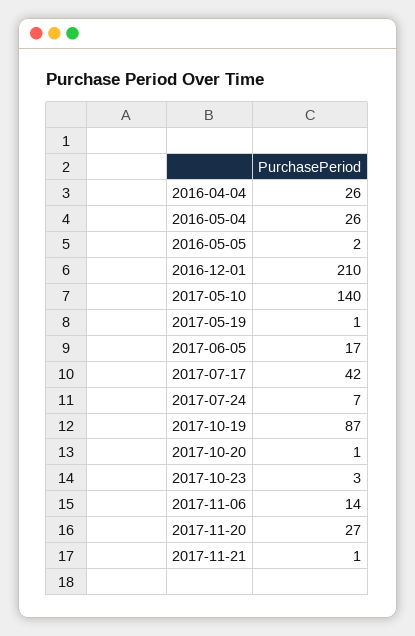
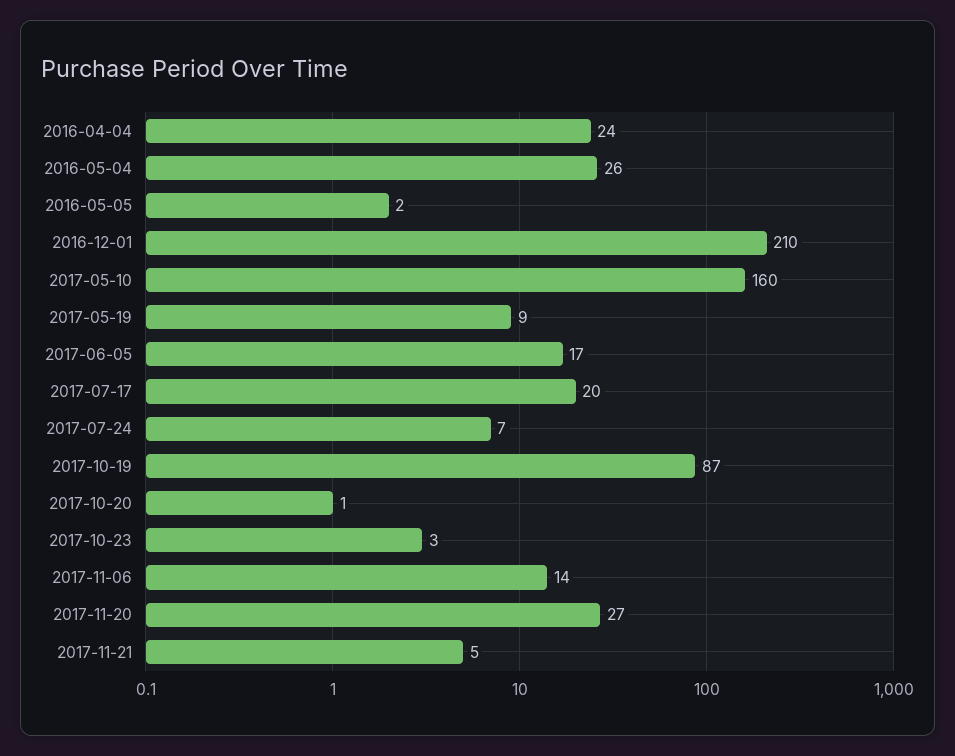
  {
-   "2016-04-04": 26,
+   "2016-04-04": 24,
    "2016-05-04": 26,
    "2016-05-05": 2,
    "2016-12-01": 210,
-   "2017-05-10": 140,
+   "2017-05-10": 160,
-   "2017-05-19": 1,
+   "2017-05-19": 9,
    "2017-06-05": 17,
-   "2017-07-17": 42,
+   "2017-07-17": 20,
    "2017-07-24": 7,
    "2017-10-19": 87,
    "2017-10-20": 1,
    "2017-10-23": 3,
    "2017-11-06": 14,
    "2017-11-20": 27,
-   "2017-11-21": 1
+   "2017-11-21": 5
  }

